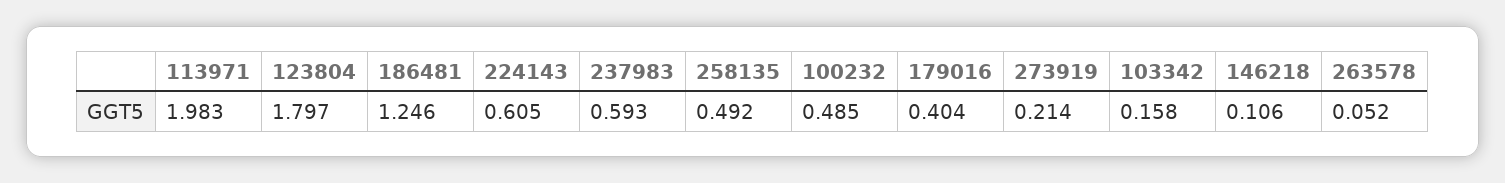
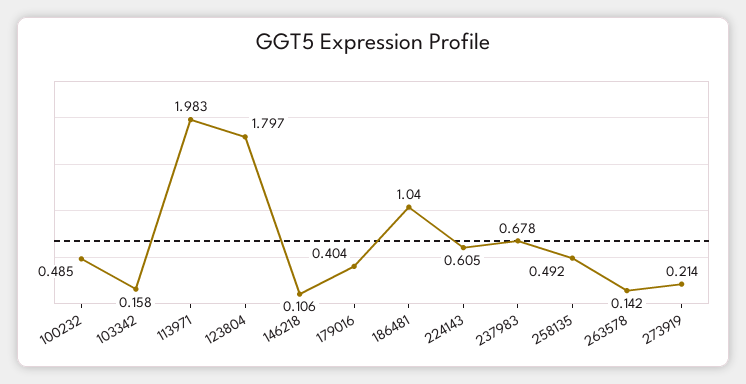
  {
    "113971": 1.983,
    "123804": 1.797,
-   "186481": 1.246,
+   "186481": 1.04,
    "224143": 0.605,
-   "237983": 0.593,
+   "237983": 0.678,
    "258135": 0.492,
    "100232": 0.485,
    "179016": 0.404,
    "273919": 0.214,
    "103342": 0.158,
    "146218": 0.106,
-   "263578": 0.052
+   "263578": 0.142
  }

